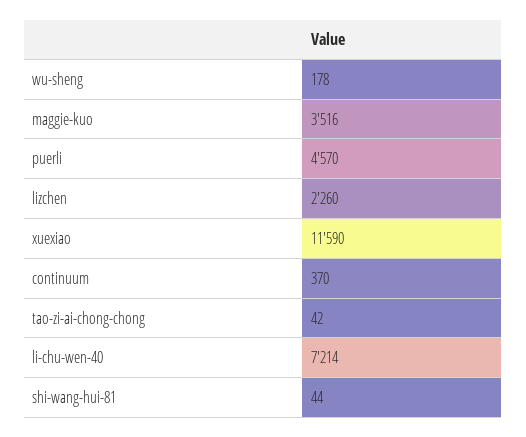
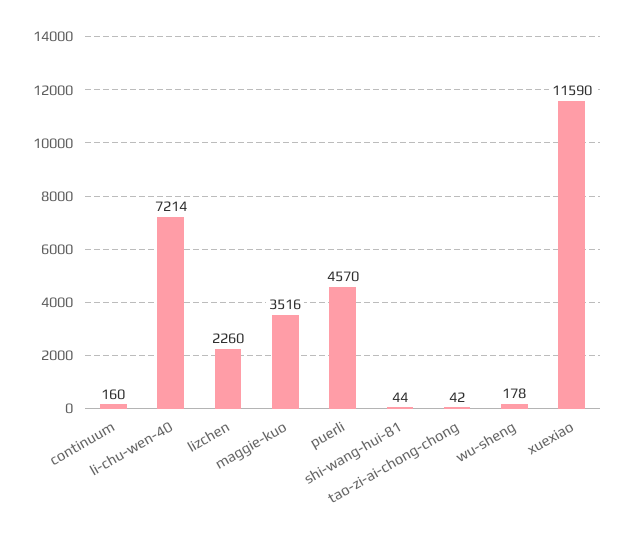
  {
    "wu-sheng": 178,
    "maggie-kuo": 3516,
    "puerli": 4570,
    "lizchen": 2260,
    "xuexiao": 11590,
-   "continuum": 370,
+   "continuum": 160,
    "tao-zi-ai-chong-chong": 42,
    "li-chu-wen-40": 7214,
    "shi-wang-hui-81": 44
  }

